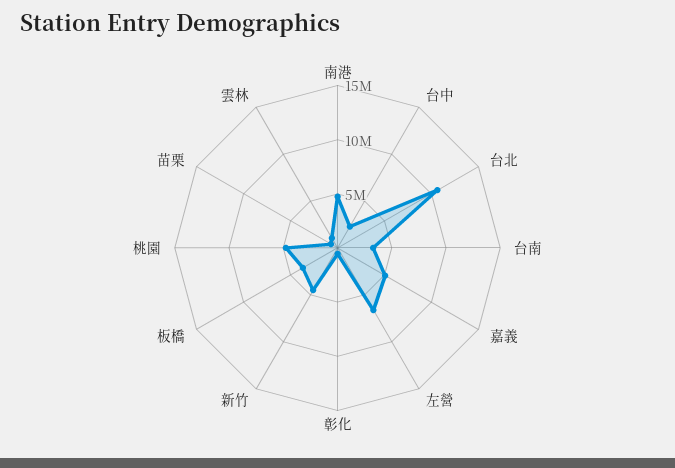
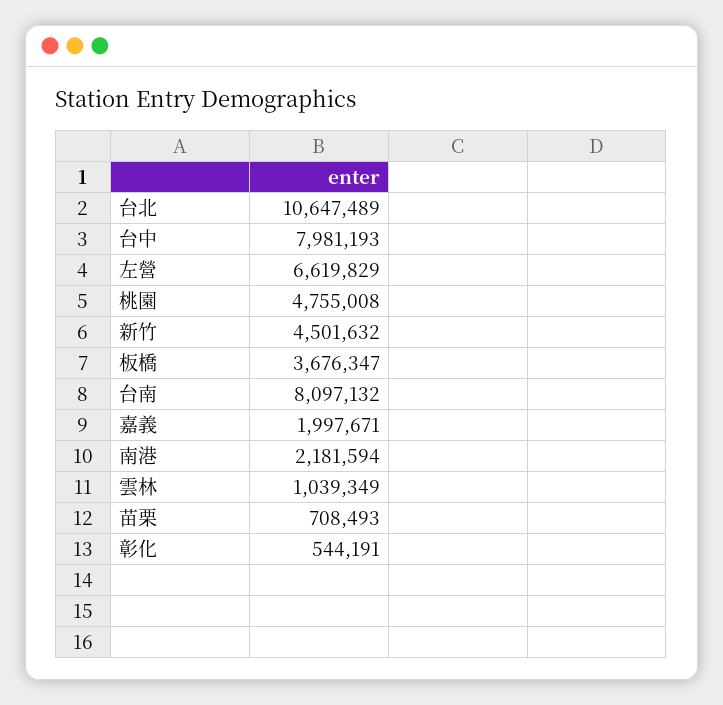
  {
-   "南港": 5000000,
+   "南港": 2181594,
-   "台中": 2000000,
+   "台中": 7981193,
    "台北": 10647489,
-   "台南": 3000000,
+   "台南": 8097132,
-   "嘉義": 5000000,
+   "嘉義": 1997671,
    "左營": 6619829,
    "彰化": 544191,
    "新竹": 4501632,
    "板橋": 3676347,
    "桃園": 4755008,
    "苗栗": 708493,
    "雲林": 1039349
  }

